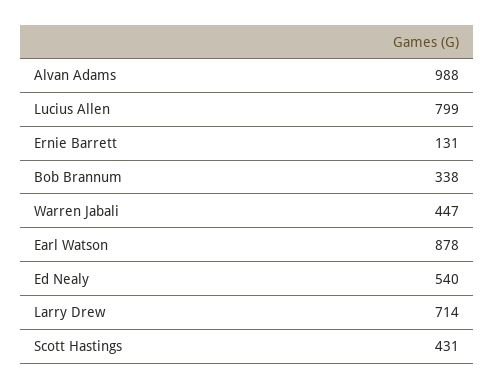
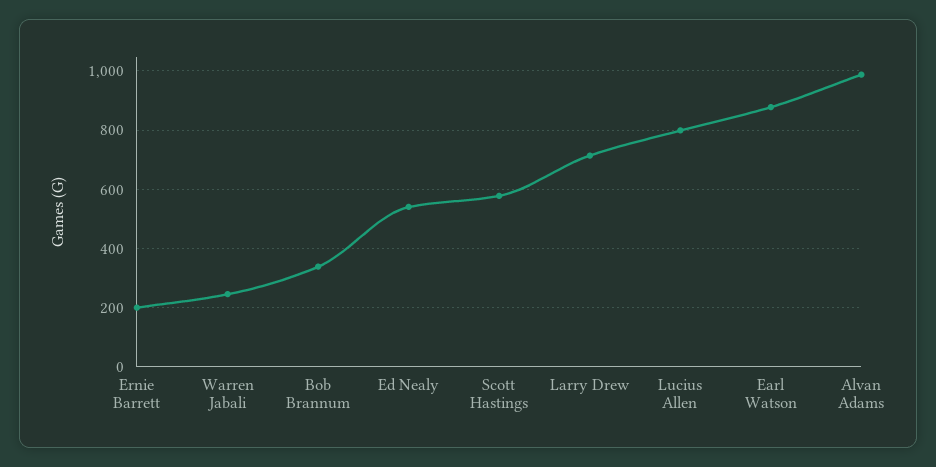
  {
    "Alvan Adams": 988,
    "Lucius Allen": 799,
-   "Ernie Barrett": 131,
+   "Ernie Barrett": 200,
    "Bob Brannum": 338,
-   "Warren Jabali": 447,
+   "Warren Jabali": 250,
    "Earl Watson": 878,
    "Ed Nealy": 540,
    "Larry Drew": 714,
-   "Scott Hastings": 431
+   "Scott Hastings": 575
  }

